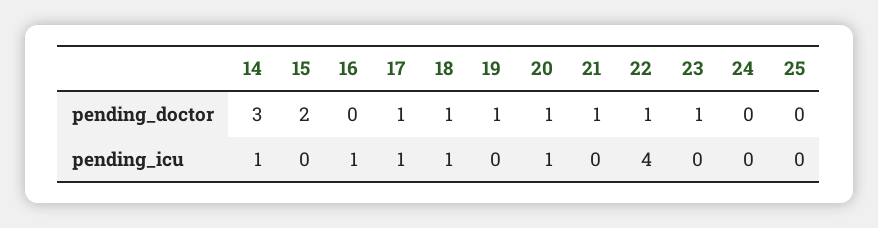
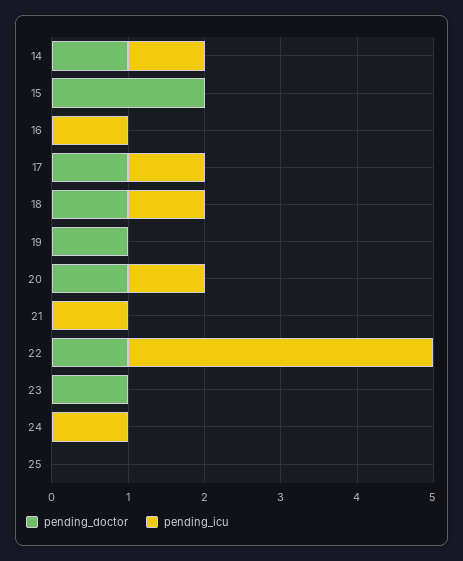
  {
    "pending_doctor": {
-     "14": 3,
+     "14": 1,
      "15": 2,
      "16": 0,
      "17": 1,
      "18": 1,
      "19": 1,
      "20": 1,
-     "21": 1,
+     "21": 0,
      "22": 1,
      "23": 1,
      "24": 0,
      "25": 0
    },
    "pending_icu": {
      "14": 1,
      "15": 0,
      "16": 1,
      "17": 1,
      "18": 1,
      "19": 0,
      "20": 1,
-     "21": 0,
+     "21": 1,
      "22": 4,
      "23": 0,
-     "24": 0,
+     "24": 1,
      "25": 0
    }
  }

